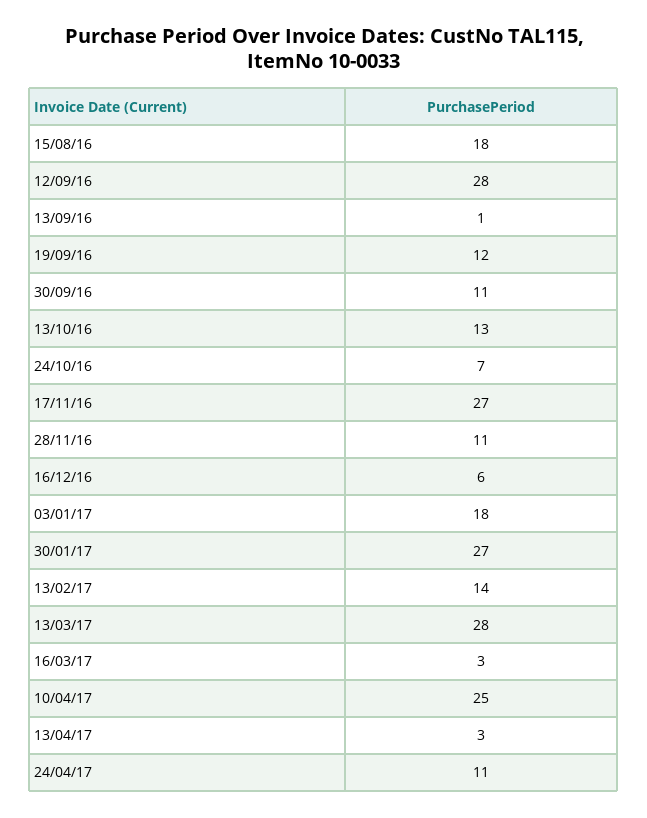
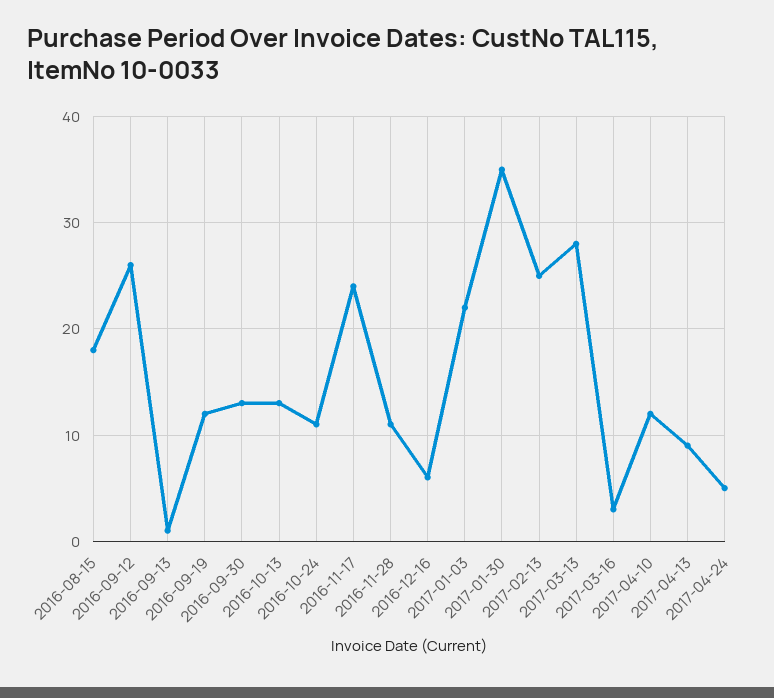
  {
    "15/08/16": 18,
-   "12/09/16": 28,
+   "12/09/16": 26,
    "13/09/16": 1,
    "19/09/16": 12,
-   "30/09/16": 11,
+   "30/09/16": 13,
    "13/10/16": 13,
-   "24/10/16": 7,
+   "24/10/16": 11,
-   "17/11/16": 27,
+   "17/11/16": 24,
    "28/11/16": 11,
    "16/12/16": 6,
-   "03/01/17": 18,
+   "03/01/17": 22,
-   "30/01/17": 27,
+   "30/01/17": 35,
-   "13/02/17": 14,
+   "13/02/17": 25,
    "13/03/17": 28,
    "16/03/17": 3,
-   "10/04/17": 25,
+   "10/04/17": 12,
-   "13/04/17": 3,
+   "13/04/17": 9,
-   "24/04/17": 11
+   "24/04/17": 5
  }

